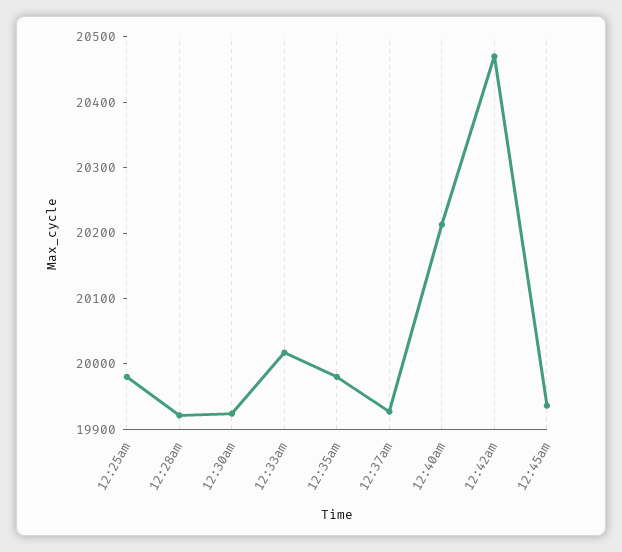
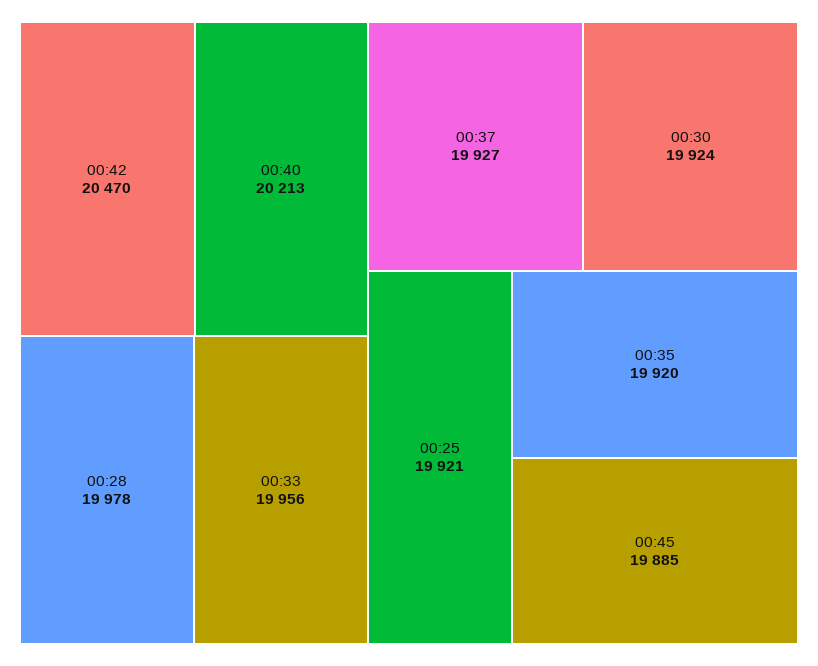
  {
-   "12:25am": 19980,
+   "12:25am": 19921,
-   "12:28am": 19920,
+   "12:28am": 19978,
    "12:30am": 19924,
-   "12:33am": 20020,
+   "12:33am": 19956,
-   "12:35am": 19980,
+   "12:35am": 19920,
    "12:37am": 19927,
    "12:40am": 20213,
    "12:42am": 20470,
-   "12:45am": 19940
+   "12:45am": 19885
  }

